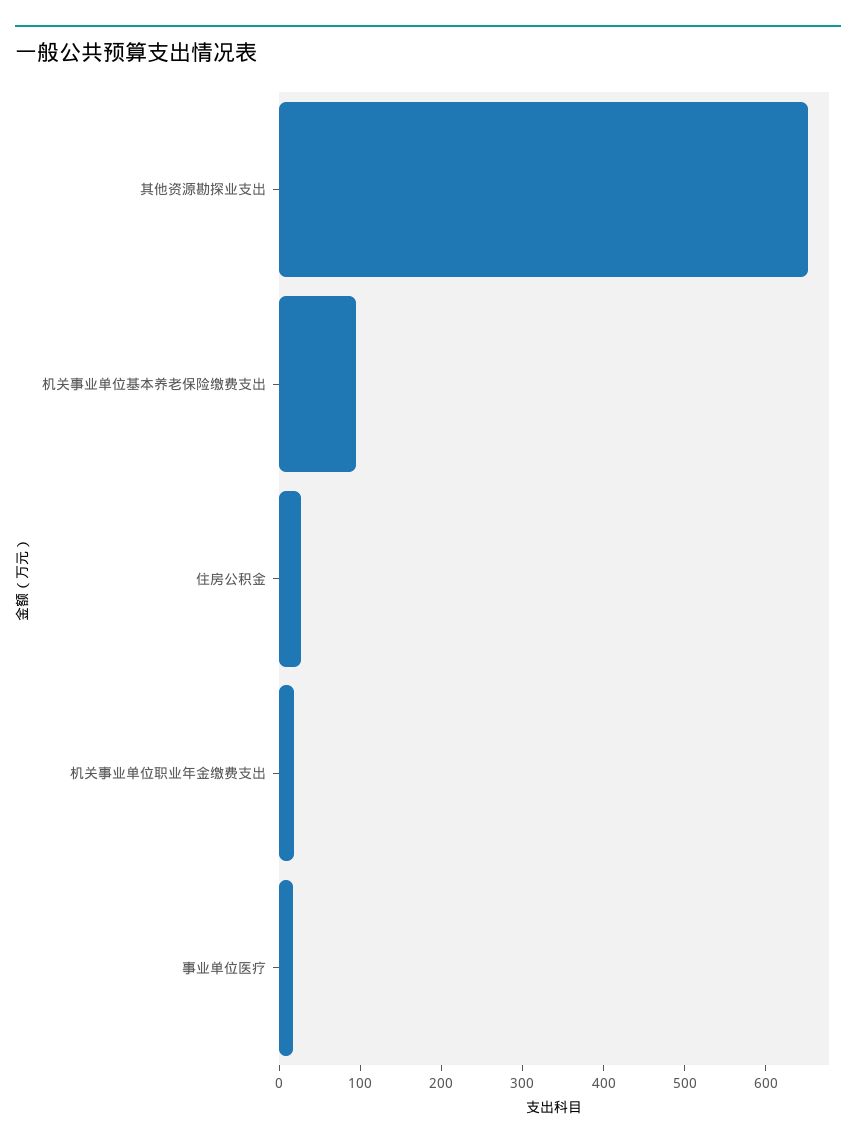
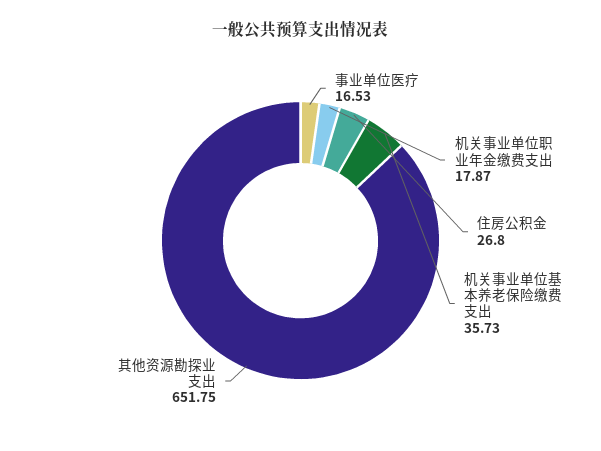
  {
    "其他资源勘探业支出": 651.75,
-   "机关事业单位基本养老保险缴费支出": 100,
+   "机关事业单位基本养老保险缴费支出": 35.73,
    "住房公积金": 26.8,
    "机关事业单位职业年金缴费支出": 17.87,
    "事业单位医疗": 16.53
  }

